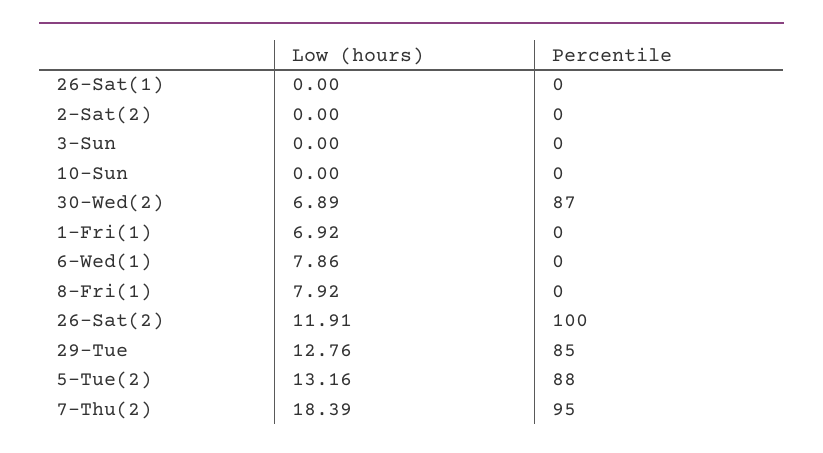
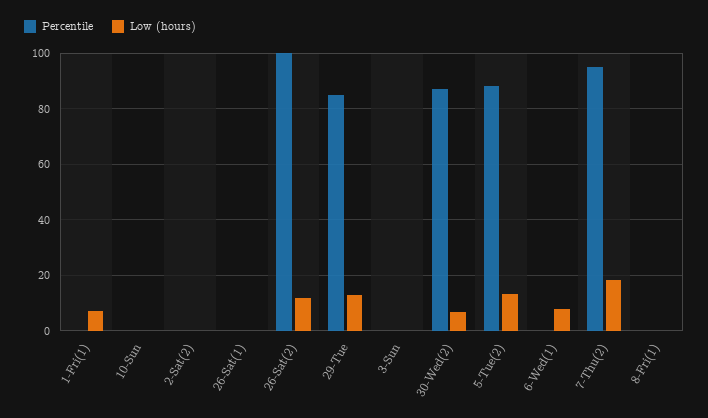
  {
    "Low (hours)": {
      "26-Sat(1)": 0,
      "2-Sat(2)": 0,
      "3-Sun": 0,
      "10-Sun": 0,
      "30-Wed(2)": 6.89,
      "1-Fri(1)": 6.92,
      "6-Wed(1)": 7.86,
-     "8-Fri(1)": 7.92,
+     "8-Fri(1)": 0,
      "26-Sat(2)": 11.91,
      "29-Tue": 12.76,
      "5-Tue(2)": 13.16,
      "7-Thu(2)": 18.39
    },
    "Percentile": {
      "26-Sat(1)": 0,
      "2-Sat(2)": 0,
      "3-Sun": 0,
      "10-Sun": 0,
      "30-Wed(2)": 87,
      "1-Fri(1)": 0,
      "6-Wed(1)": 0,
      "8-Fri(1)": 0,
      "26-Sat(2)": 100,
      "29-Tue": 85,
      "5-Tue(2)": 88,
      "7-Thu(2)": 95
    }
  }

